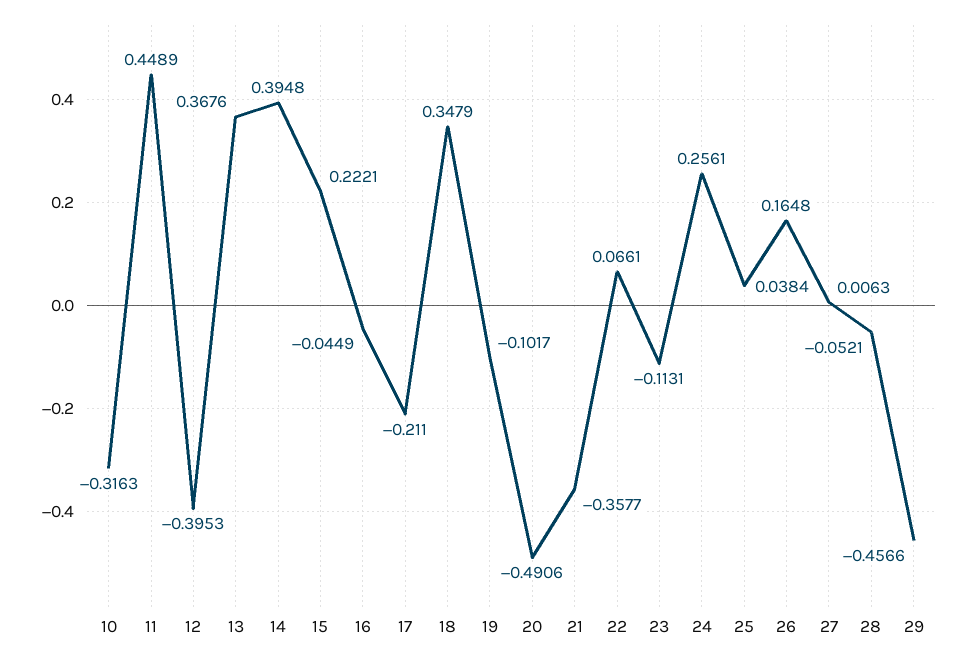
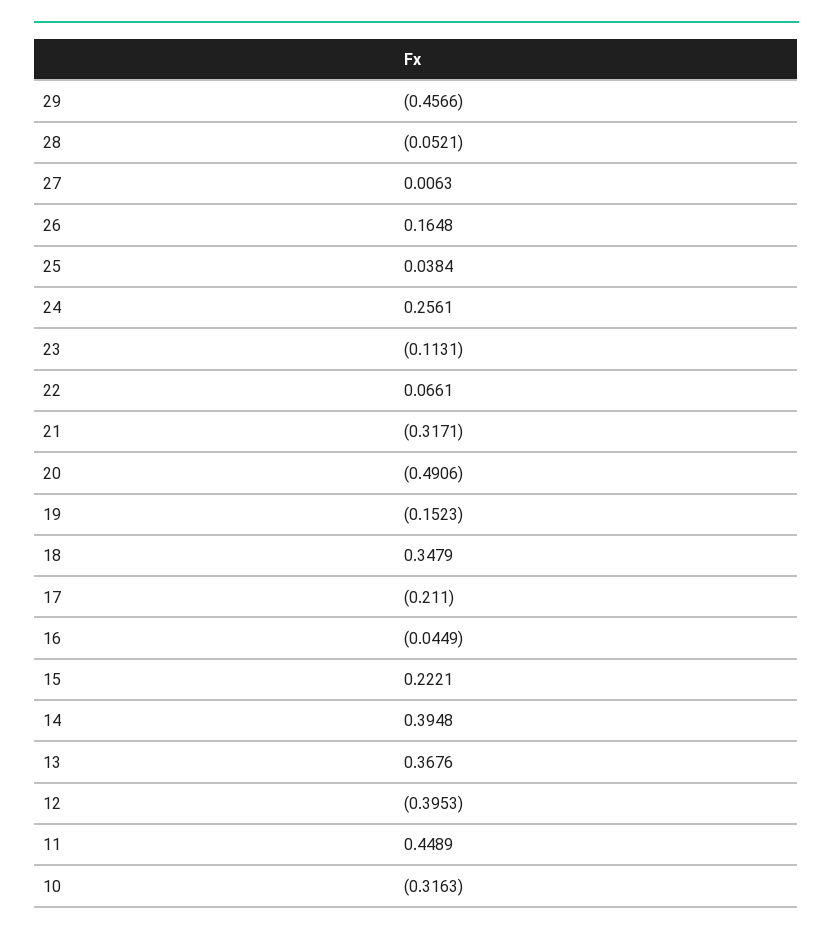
  {
    "10": -0.3163,
    "11": 0.4489,
    "12": -0.3953,
    "13": 0.3676,
    "14": 0.3948,
    "15": 0.2221,
    "16": -0.0449,
    "17": -0.211,
    "18": 0.3479,
-   "19": -0.1017,
+   "19": -0.1523,
    "20": -0.4906,
-   "21": -0.3577,
+   "21": -0.3171,
    "22": 0.0661,
    "23": -0.1131,
    "24": 0.2561,
    "25": 0.0384,
    "26": 0.1648,
    "27": 0.0063,
    "28": -0.0521,
    "29": -0.4566
  }

